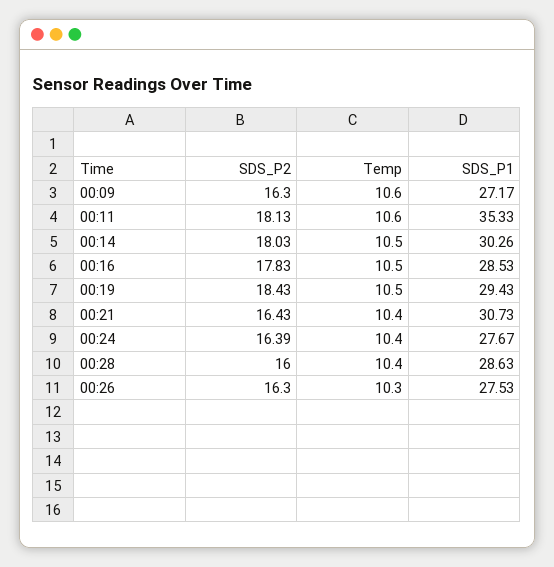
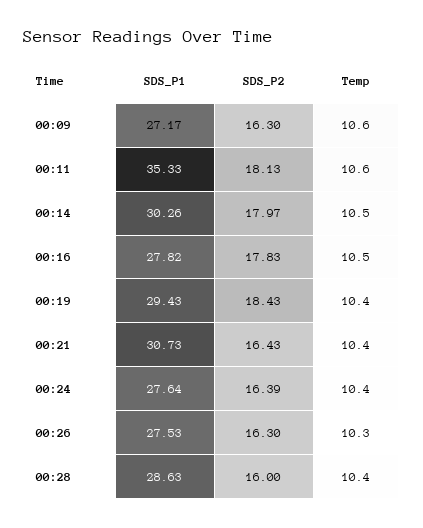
  {
    "SDS_P2": {
      "00:09": 16.3,
      "00:11": 18.13,
-     "00:14": 18.03,
+     "00:14": 17.97,
      "00:16": 17.83,
      "00:19": 18.43,
      "00:21": 16.43,
      "00:24": 16.39,
      "00:28": 16,
      "00:26": 16.3
    },
    "Temp": {
      "00:09": 10.6,
      "00:11": 10.6,
      "00:14": 10.5,
      "00:16": 10.5,
-     "00:19": 10.5,
+     "00:19": 10.4,
      "00:21": 10.4,
      "00:24": 10.4,
      "00:28": 10.4,
      "00:26": 10.3
    },
    "SDS_P1": {
      "00:09": 27.17,
      "00:11": 35.33,
      "00:14": 30.26,
-     "00:16": 28.53,
+     "00:16": 27.82,
      "00:19": 29.43,
      "00:21": 30.73,
-     "00:24": 27.67,
+     "00:24": 27.64,
      "00:28": 28.63,
      "00:26": 27.53
    }
  }

